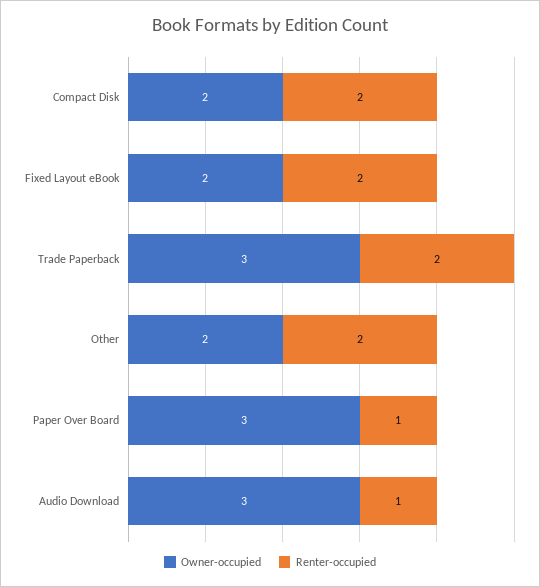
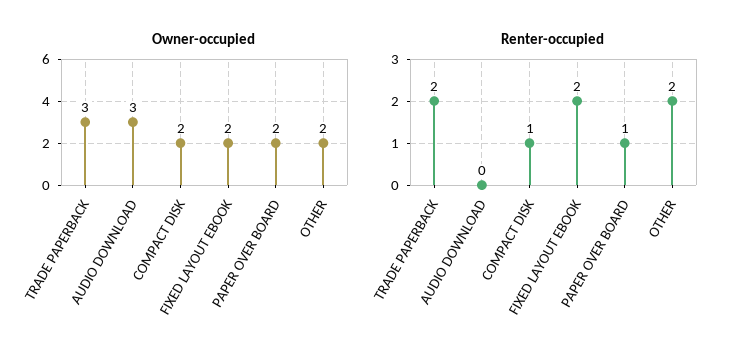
  {
    "Owner-occupied": {
      "Compact Disk": 2,
      "Fixed Layout eBook": 2,
      "Trade Paperback": 3,
      "Other": 2,
-     "Paper Over Board": 3,
+     "Paper Over Board": 2,
      "Audio Download": 3
    },
    "Renter-occupied": {
-     "Compact Disk": 2,
+     "Compact Disk": 1,
      "Fixed Layout eBook": 2,
      "Trade Paperback": 2,
      "Other": 2,
      "Paper Over Board": 1,
-     "Audio Download": 1
+     "Audio Download": 0
    }
  }

